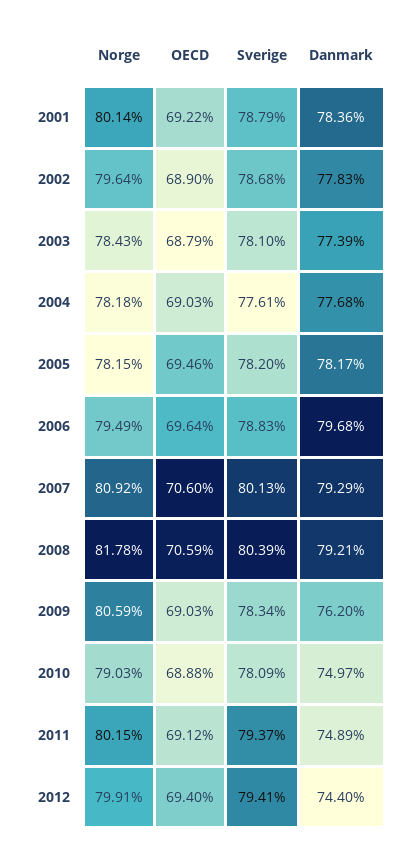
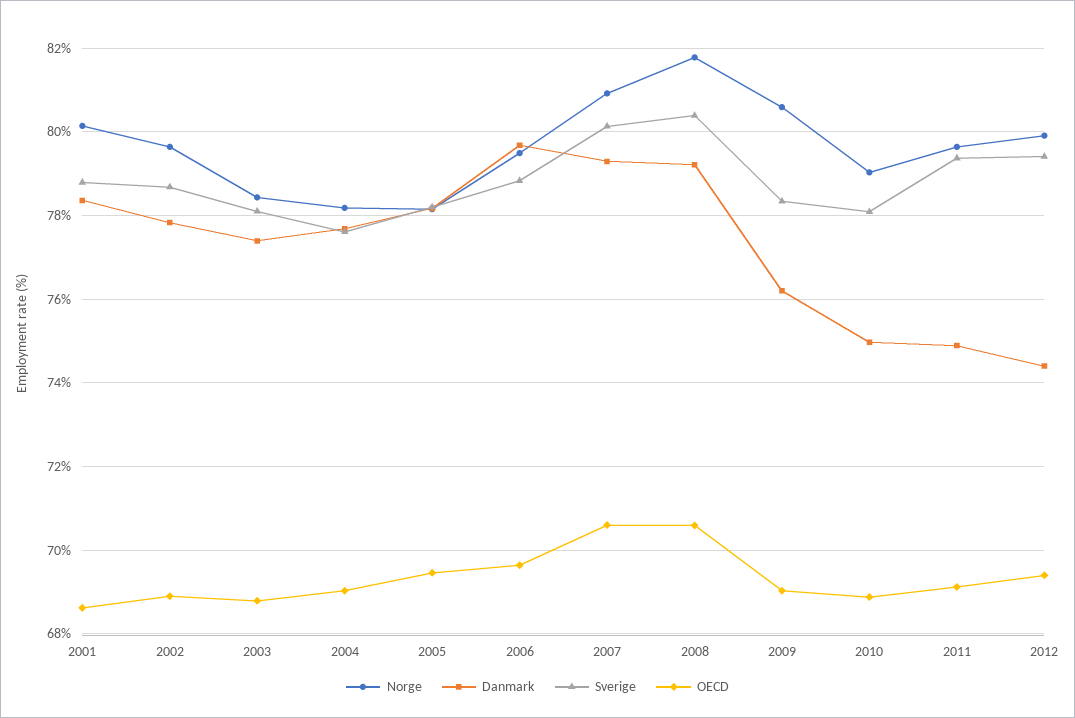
  {
    "Norge": {
      "2001": 80.14,
      "2002": 79.64,
      "2003": 78.43,
      "2004": 78.18,
      "2005": 78.15,
      "2006": 79.49,
      "2007": 80.92,
      "2008": 81.78,
      "2009": 80.59,
      "2010": 79.03,
-     "2011": 80.15,
+     "2011": 79.6,
      "2012": 79.91
    },
    "OECD": {
-     "2001": 69.22,
+     "2001": 68.6,
      "2002": 68.9,
      "2003": 68.79,
      "2004": 69.03,
      "2005": 69.46,
      "2006": 69.64,
      "2007": 70.6,
      "2008": 70.59,
      "2009": 69.03,
      "2010": 68.88,
      "2011": 69.12,
      "2012": 69.4
    },
    "Sverige": {
      "2001": 78.79,
      "2002": 78.68,
      "2003": 78.1,
      "2004": 77.61,
      "2005": 78.2,
      "2006": 78.83,
      "2007": 80.13,
      "2008": 80.39,
      "2009": 78.34,
      "2010": 78.09,
      "2011": 79.37,
      "2012": 79.41
    },
    "Danmark": {
      "2001": 78.36,
      "2002": 77.83,
      "2003": 77.39,
      "2004": 77.68,
      "2005": 78.17,
      "2006": 79.68,
      "2007": 79.29,
      "2008": 79.21,
      "2009": 76.2,
      "2010": 74.97,
      "2011": 74.89,
      "2012": 74.4
    }
  }

